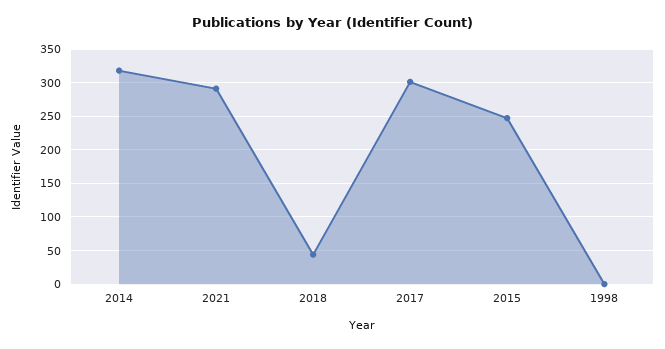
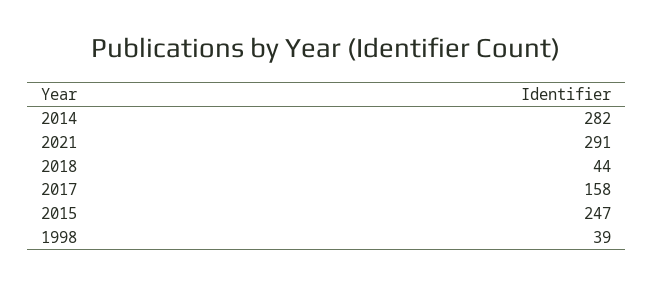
  {
-   "2014": 320,
+   "2014": 282,
    "2021": 291,
    "2018": 44,
-   "2017": 300,
+   "2017": 158,
    "2015": 247,
-   "1998": 0
+   "1998": 39
  }

